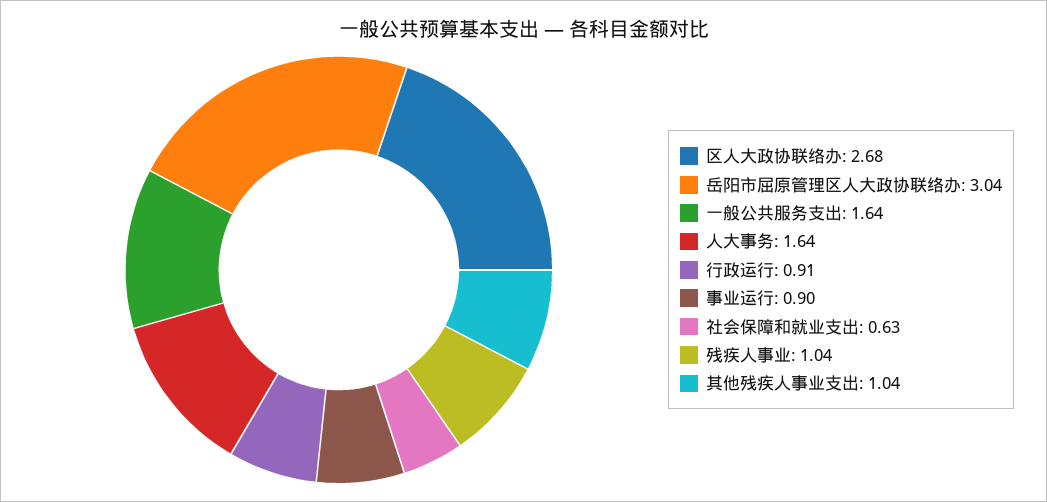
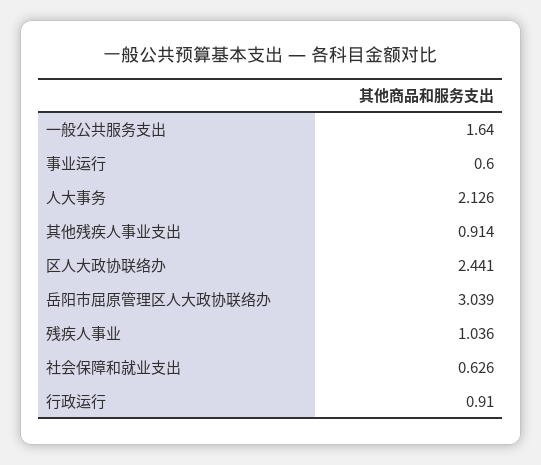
  {
-   "区人大政协联络办": 2.68,
+   "区人大政协联络办": 2.441,
    "岳阳市屈原管理区人大政协联络办": 3.039,
    "一般公共服务支出": 1.64,
-   "人大事务": 1.64,
+   "人大事务": 2.126,
    "行政运行": 0.91,
-   "事业运行": 0.9,
+   "事业运行": 0.6,
    "社会保障和就业支出": 0.626,
    "残疾人事业": 1.036,
-   "其他残疾人事业支出": 1.04
+   "其他残疾人事业支出": 0.914
  }

